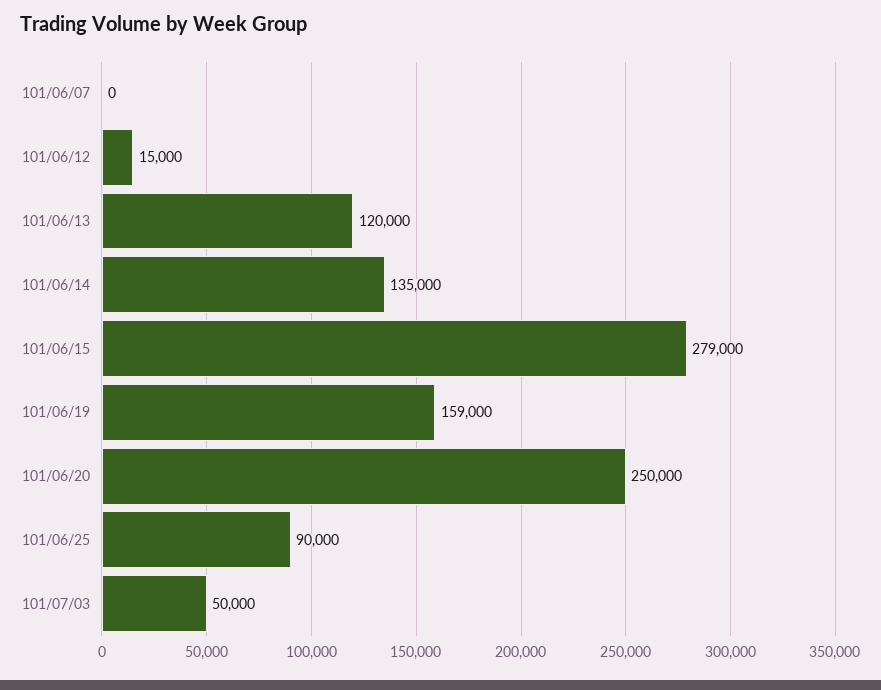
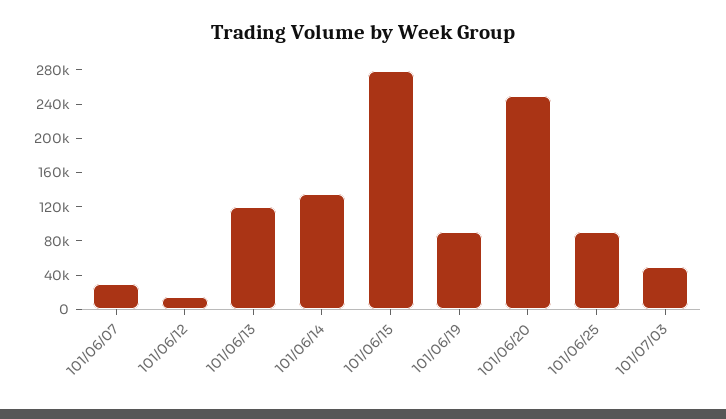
  {
-   "101/06/07": 0,
+   "101/06/07": 30000,
    "101/06/12": 15000,
    "101/06/13": 120000,
    "101/06/14": 135000,
    "101/06/15": 279000,
-   "101/06/19": 159000,
+   "101/06/19": 90000,
    "101/06/20": 250000,
    "101/06/25": 90000,
    "101/07/03": 50000
  }

